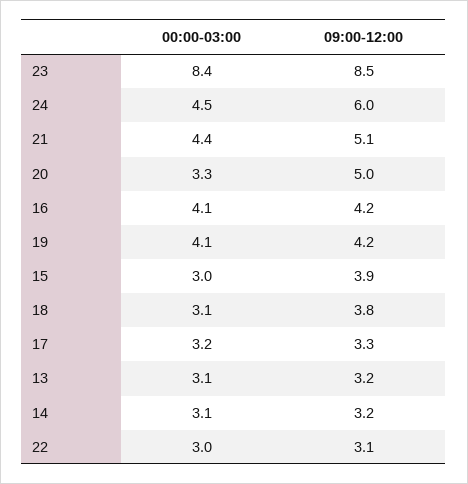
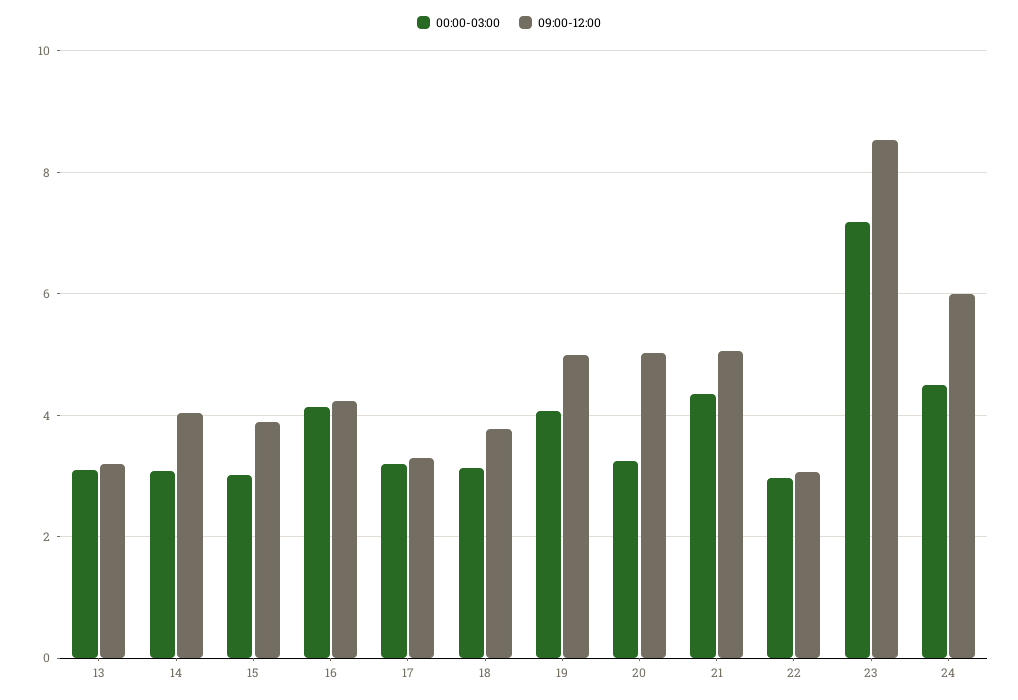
  {
    "00:00-03:00": {
-     "23": 8.4,
+     "23": 7.2,
      "24": 4.5,
      "21": 4.4,
      "20": 3.3,
      "16": 4.1,
      "19": 4.1,
      "15": 3,
      "18": 3.1,
      "17": 3.2,
      "13": 3.1,
      "14": 3.1,
      "22": 3
    },
    "09:00-12:00": {
      "23": 8.5,
      "24": 6,
      "21": 5.1,
      "20": 5,
      "16": 4.2,
-     "19": 4.2,
+     "19": 5,
      "15": 3.9,
      "18": 3.8,
      "17": 3.3,
      "13": 3.2,
-     "14": 3.2,
+     "14": 4,
      "22": 3.1
    }
  }

